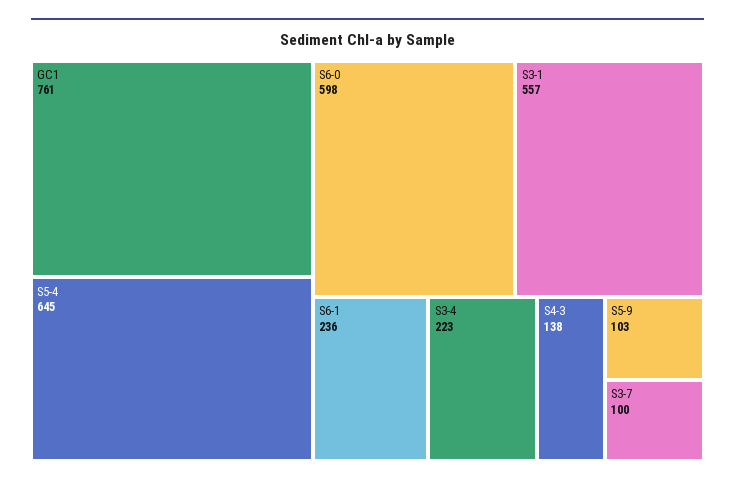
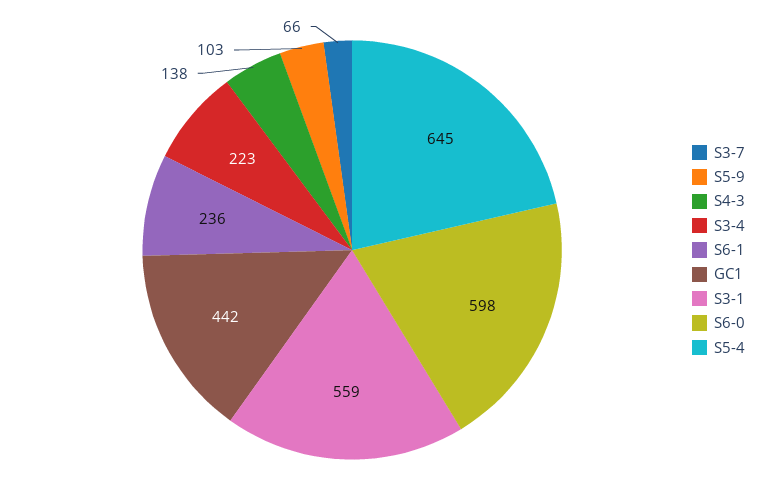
  {
-   "GC1": 761,
+   "GC1": 442,
    "S5-4": 645,
    "S6-0": 598,
-   "S3-1": 557,
+   "S3-1": 559,
    "S6-1": 236,
    "S3-4": 223,
    "S4-3": 138,
    "S5-9": 103,
-   "S3-7": 100
+   "S3-7": 66
  }

